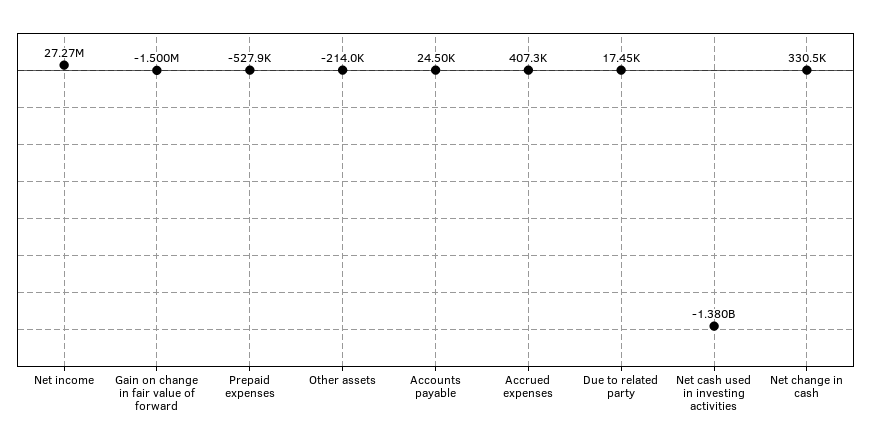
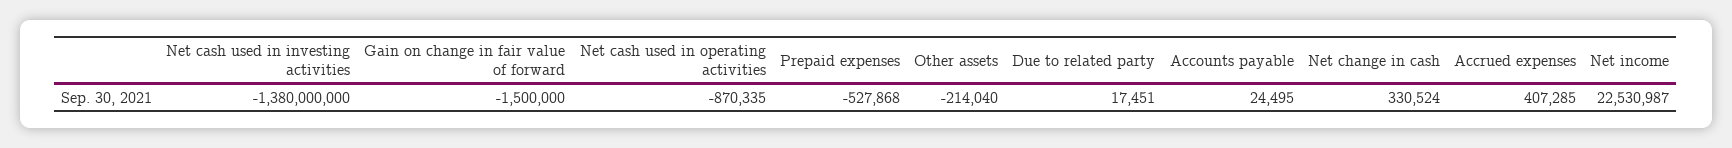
  {
-   "Net income": 27270000,
+   "Net income": 22530987,
    "Gain on change in fair value of forward": -1500000,
    "Prepaid expenses": -527868,
    "Other assets": -214040,
    "Accounts payable": 24495,
    "Accrued expenses": 407285,
    "Due to related party": 17451,
    "Net cash used in investing activities": -1380000000,
-   "Net change in cash": 330524
+   "Net change in cash": 330524,
+   "Net cash used in operating activities": -870335
  }

